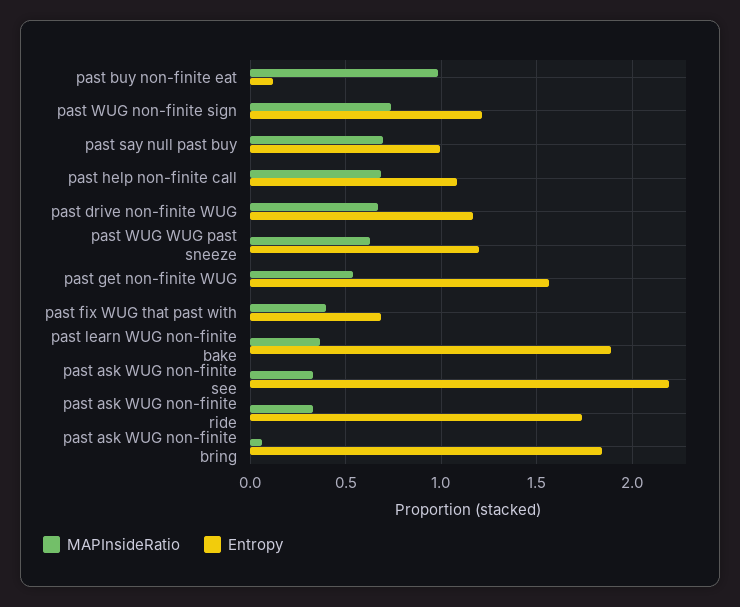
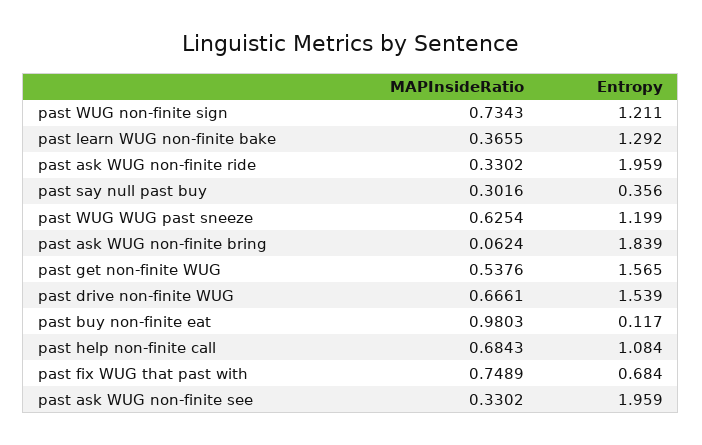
  {
    "MAPInsideRatio": {
      "past buy non-finite eat": 0.9803,
      "past WUG non-finite sign": 0.7343,
-     "past say null past buy": 0.7,
+     "past say null past buy": 0.3016,
      "past help non-finite call": 0.6843,
      "past drive non-finite WUG": 0.6661,
      "past WUG WUG past sneeze": 0.6254,
      "past get non-finite WUG": 0.5376,
-     "past fix WUG that past with": 0.4,
+     "past fix WUG that past with": 0.7489,
      "past learn WUG non-finite bake": 0.3655,
      "past ask WUG non-finite see": 0.3302,
      "past ask WUG non-finite ride": 0.3302,
      "past ask WUG non-finite bring": 0.0624
    },
    "Entropy": {
      "past buy non-finite eat": 0.117,
      "past WUG non-finite sign": 1.211,
-     "past say null past buy": 1,
+     "past say null past buy": 0.356,
      "past help non-finite call": 1.084,
-     "past drive non-finite WUG": 1.15,
+     "past drive non-finite WUG": 1.539,
      "past WUG WUG past sneeze": 1.199,
      "past get non-finite WUG": 1.565,
      "past fix WUG that past with": 0.684,
-     "past learn WUG non-finite bake": 1.9,
+     "past learn WUG non-finite bake": 1.292,
-     "past ask WUG non-finite see": 2.2,
+     "past ask WUG non-finite see": 1.959,
-     "past ask WUG non-finite ride": 1.75,
+     "past ask WUG non-finite ride": 1.959,
      "past ask WUG non-finite bring": 1.839
    }
  }

